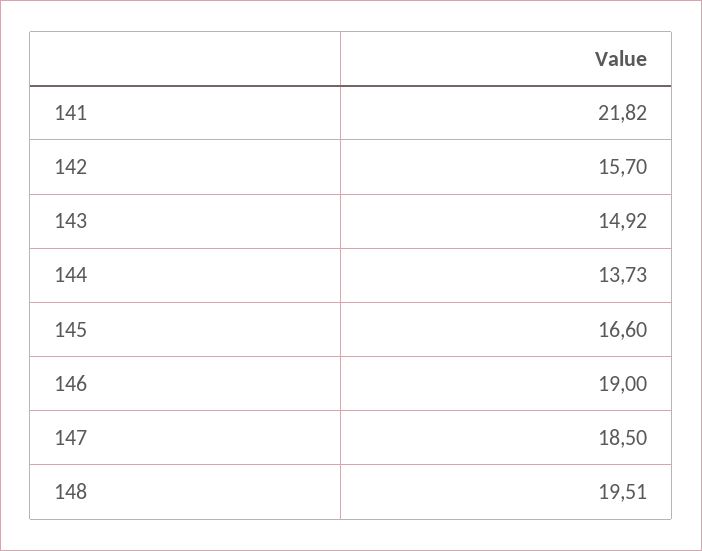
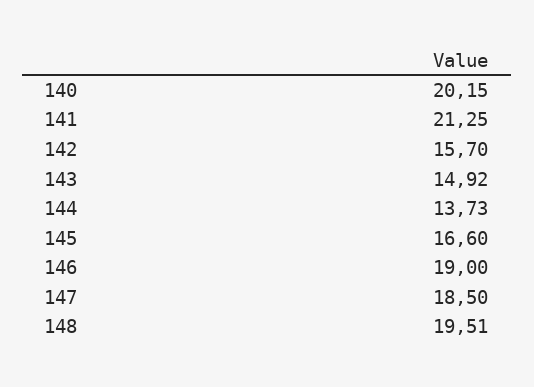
  {
-   "141": 21.82,
+   "141": 21.25,
    "142": 15.7,
    "143": 14.92,
    "144": 13.73,
    "145": 16.6,
    "146": 19,
    "147": 18.5,
-   "148": 19.51
+   "148": 19.51,
+   "140": 20.15
  }

